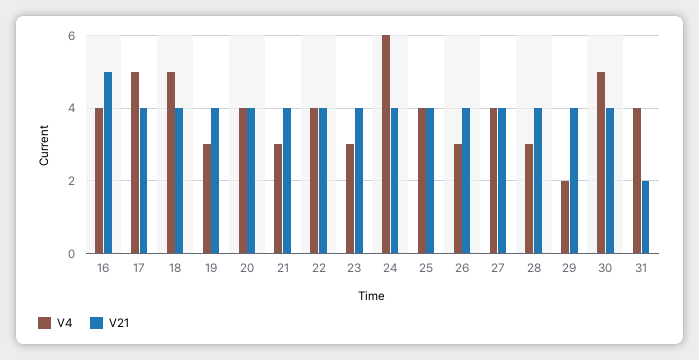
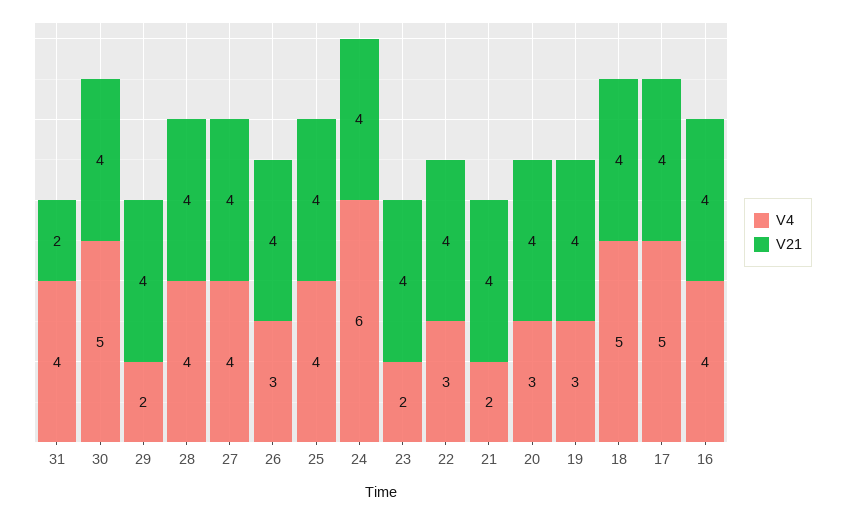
  {
    "V4": {
      "16": 4,
      "17": 5,
      "18": 5,
      "19": 3,
-     "20": 4,
+     "20": 3,
-     "21": 3,
+     "21": 2,
-     "22": 4,
+     "22": 3,
-     "23": 3,
+     "23": 2,
      "24": 6,
      "25": 4,
      "26": 3,
      "27": 4,
-     "28": 3,
+     "28": 4,
      "29": 2,
      "30": 5,
      "31": 4
    },
    "V21": {
-     "16": 5,
+     "16": 4,
      "17": 4,
      "18": 4,
      "19": 4,
      "20": 4,
      "21": 4,
      "22": 4,
      "23": 4,
      "24": 4,
      "25": 4,
      "26": 4,
      "27": 4,
      "28": 4,
      "29": 4,
      "30": 4,
      "31": 2
    }
  }

